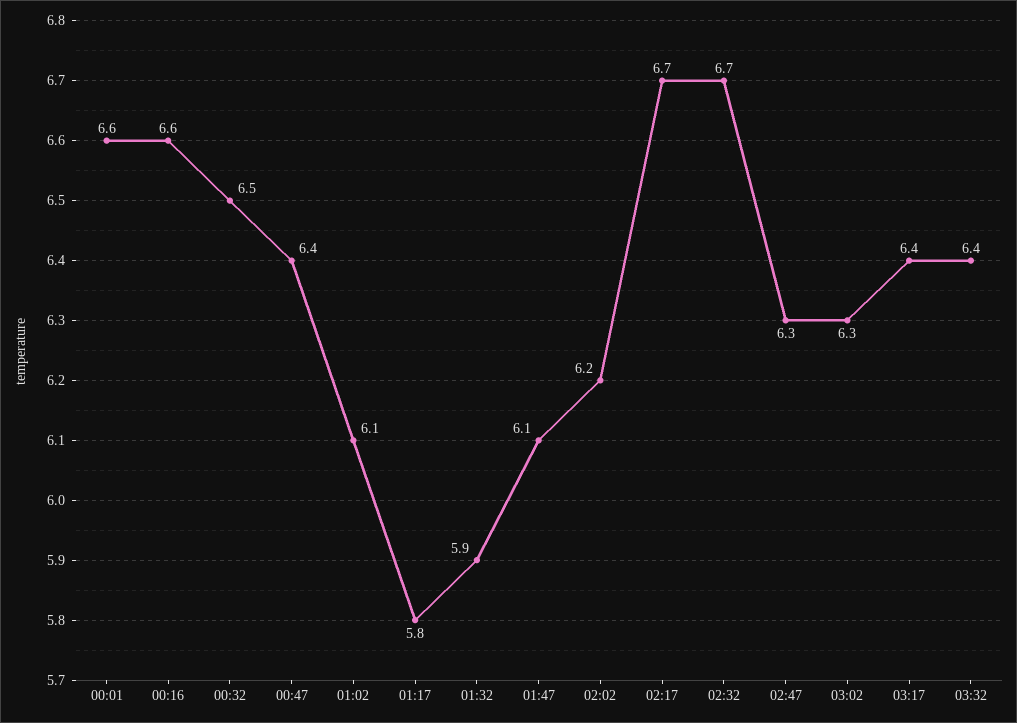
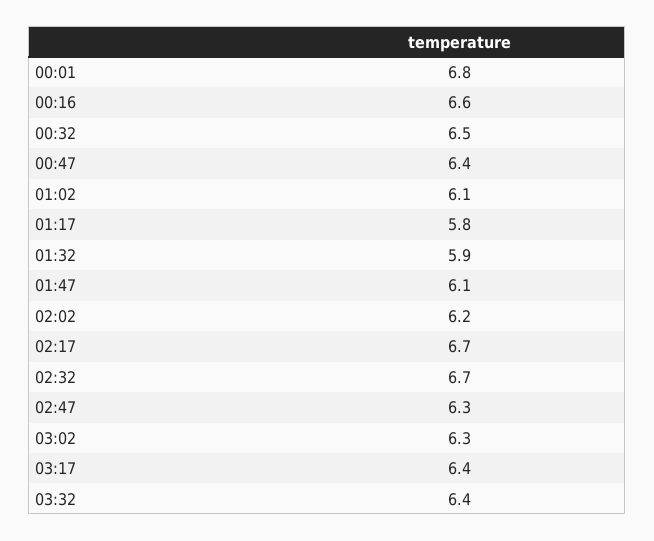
  {
-   "00:01": 6.6,
+   "00:01": 6.8,
    "00:16": 6.6,
    "00:32": 6.5,
    "00:47": 6.4,
    "01:02": 6.1,
    "01:17": 5.8,
    "01:32": 5.9,
    "01:47": 6.1,
    "02:02": 6.2,
    "02:17": 6.7,
    "02:32": 6.7,
    "02:47": 6.3,
    "03:02": 6.3,
    "03:17": 6.4,
    "03:32": 6.4
  }

